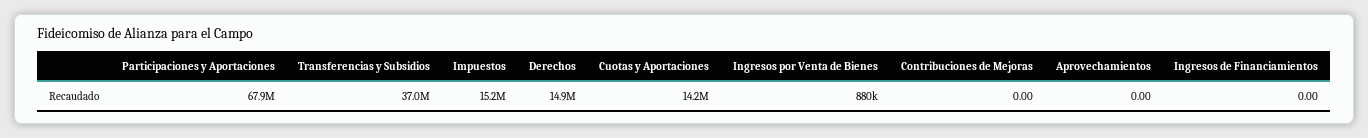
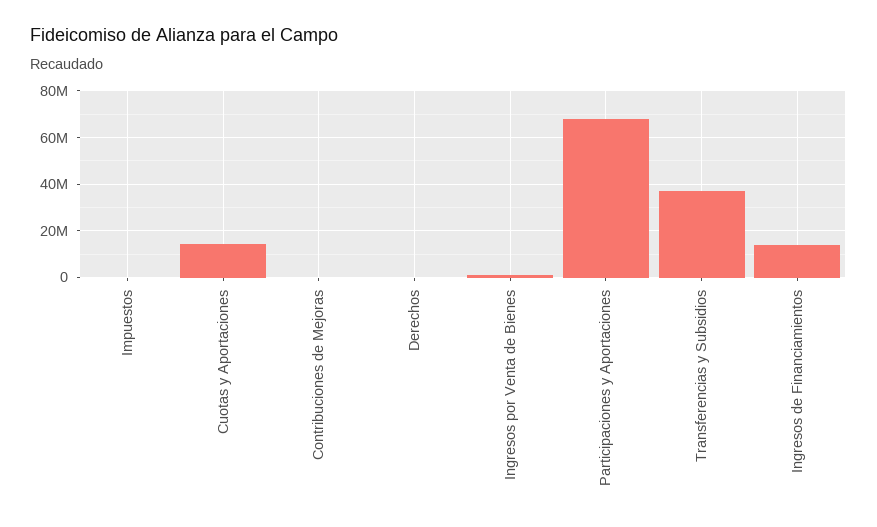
  {
    "Participaciones y Aportaciones": 67900000,
    "Transferencias y Subsidios": 37000000,
-   "Impuestos": 15200000,
+   "Impuestos": 0,
-   "Derechos": 14900000,
+   "Derechos": 0,
    "Cuotas y Aportaciones": 14200000,
    "Ingresos por Venta de Bienes": 880000,
    "Contribuciones de Mejoras": 0,
-   "Aprovechamientos": 0,
-   "Ingresos de Financiamientos": 0
+   "Ingresos de Financiamientos": 15000000
  }

